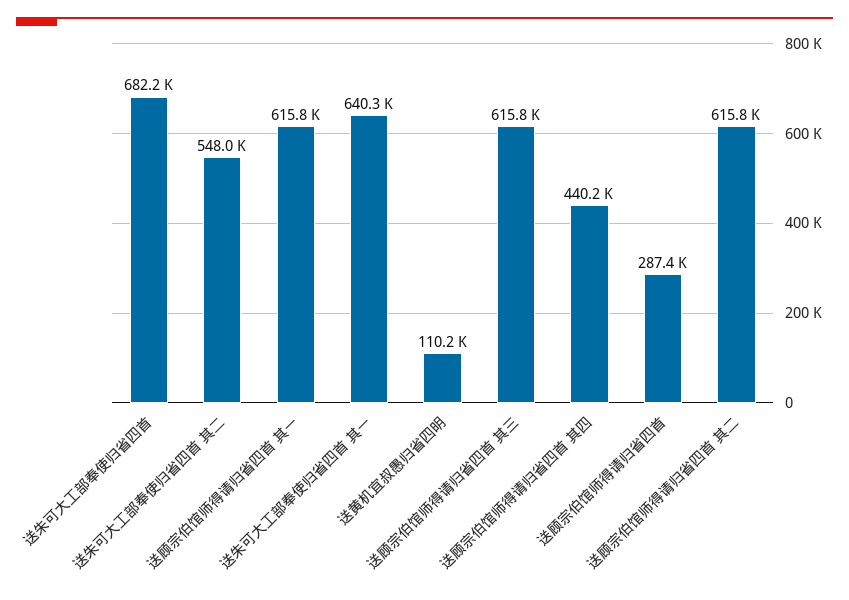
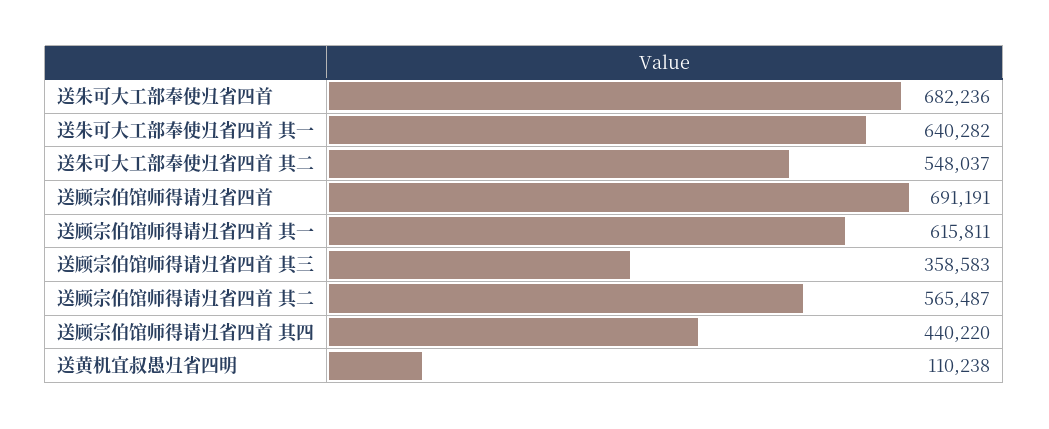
  {
    "送朱可大工部奉使归省四首": 682236,
    "送朱可大工部奉使归省四首 其二": 548037,
    "送顾宗伯馆师得请归省四首 其一": 615811,
    "送朱可大工部奉使归省四首 其一": 640282,
    "送黄机宜叔愚归省四明": 110238,
-   "送顾宗伯馆师得请归省四首 其三": 615800,
+   "送顾宗伯馆师得请归省四首 其三": 358583,
    "送顾宗伯馆师得请归省四首 其四": 440220,
-   "送顾宗伯馆师得请归省四首": 287400,
+   "送顾宗伯馆师得请归省四首": 691191,
-   "送顾宗伯馆师得请归省四首 其二": 615800
+   "送顾宗伯馆师得请归省四首 其二": 565487
  }

